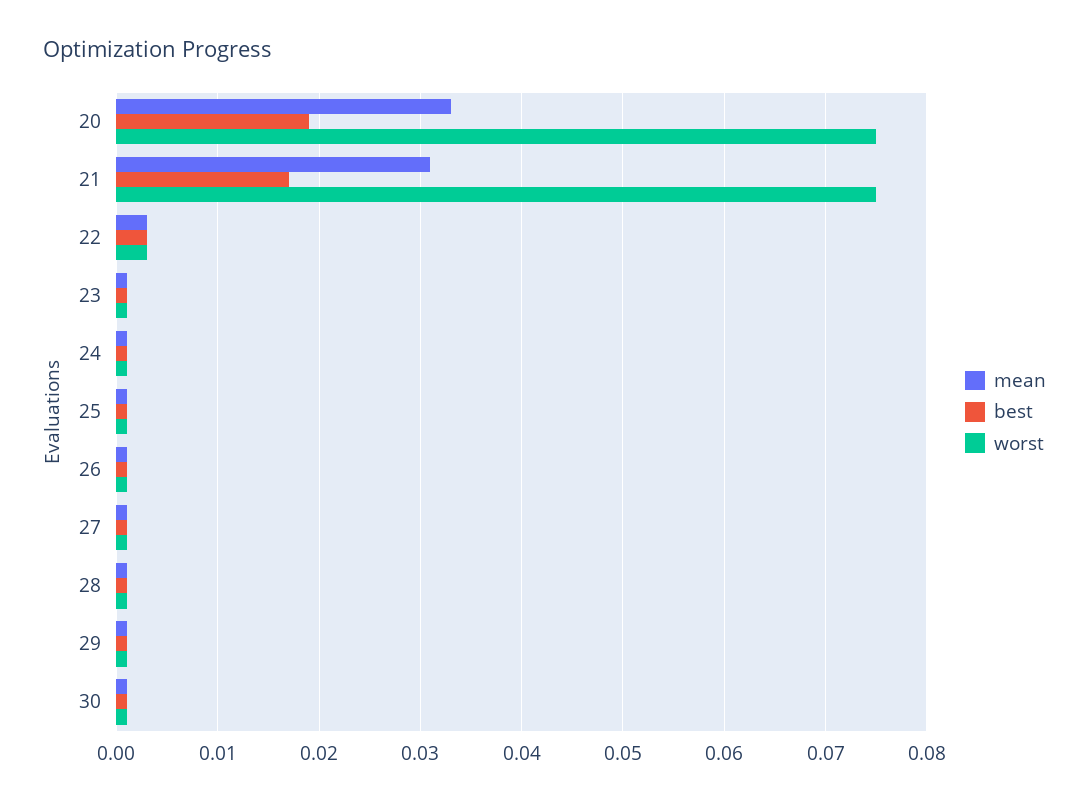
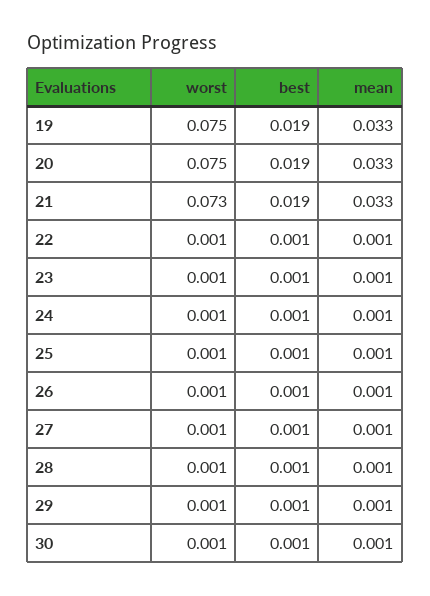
  {
    "mean": {
      "20": 0.033,
-     "21": 0.031,
+     "21": 0.033,
-     "22": 0.003,
+     "22": 0.001,
      "23": 0.001,
      "24": 0.001,
      "25": 0.001,
      "26": 0.001,
      "27": 0.001,
      "28": 0.001,
      "29": 0.001,
-     "30": 0.001
+     "30": 0.001,
+     "19": 0.033
    },
    "best": {
      "20": 0.019,
-     "21": 0.017,
+     "21": 0.019,
-     "22": 0.003,
+     "22": 0.001,
      "23": 0.001,
      "24": 0.001,
      "25": 0.001,
      "26": 0.001,
      "27": 0.001,
      "28": 0.001,
      "29": 0.001,
-     "30": 0.001
+     "30": 0.001,
+     "19": 0.019
    },
    "worst": {
      "20": 0.075,
-     "21": 0.075,
+     "21": 0.073,
-     "22": 0.003,
+     "22": 0.001,
      "23": 0.001,
      "24": 0.001,
      "25": 0.001,
      "26": 0.001,
      "27": 0.001,
      "28": 0.001,
      "29": 0.001,
-     "30": 0.001
+     "30": 0.001,
+     "19": 0.075
    }
  }

